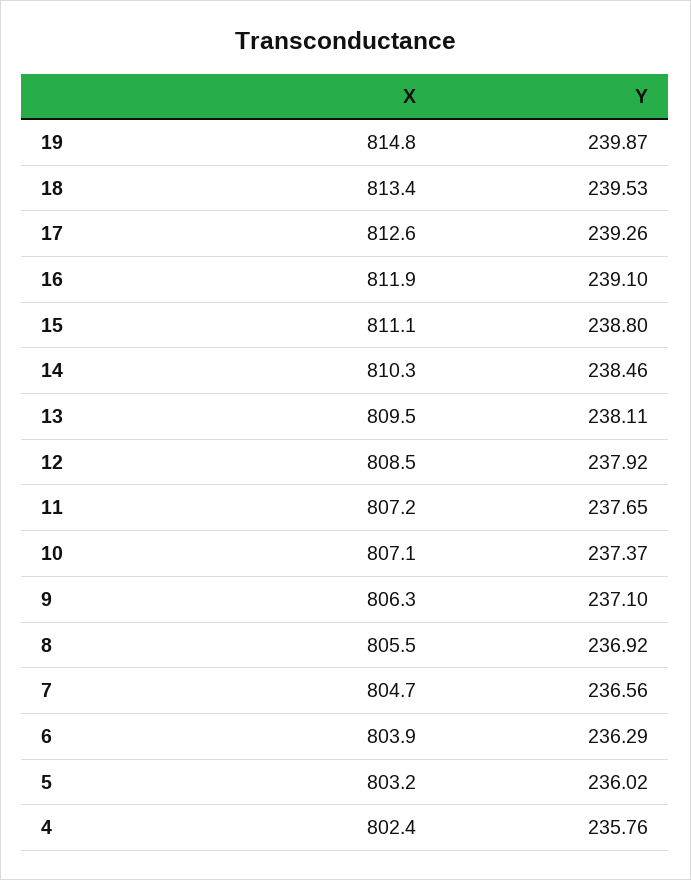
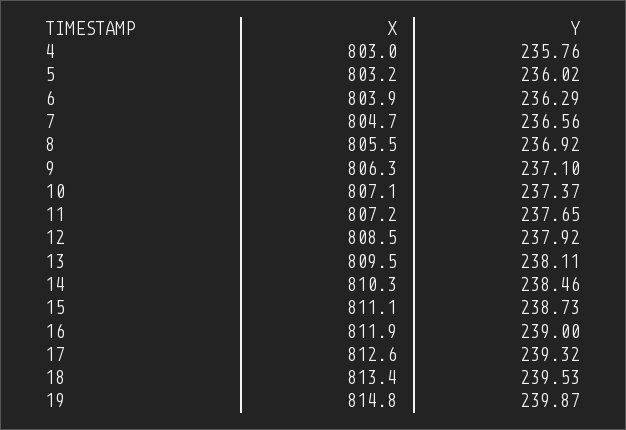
  {
    "X": {
      "19": 814.8,
      "18": 813.4,
      "17": 812.6,
      "16": 811.9,
      "15": 811.1,
      "14": 810.3,
      "13": 809.5,
      "12": 808.5,
      "11": 807.2,
      "10": 807.1,
      "9": 806.3,
      "8": 805.5,
      "7": 804.7,
      "6": 803.9,
      "5": 803.2,
-     "4": 802.4
+     "4": 803
    },
    "Y": {
      "19": 239.87,
      "18": 239.53,
-     "17": 239.26,
+     "17": 239.32,
-     "16": 239.1,
+     "16": 239,
-     "15": 238.8,
+     "15": 238.73,
      "14": 238.46,
      "13": 238.11,
      "12": 237.92,
      "11": 237.65,
      "10": 237.37,
      "9": 237.1,
      "8": 236.92,
      "7": 236.56,
      "6": 236.29,
      "5": 236.02,
      "4": 235.76
    }
  }

